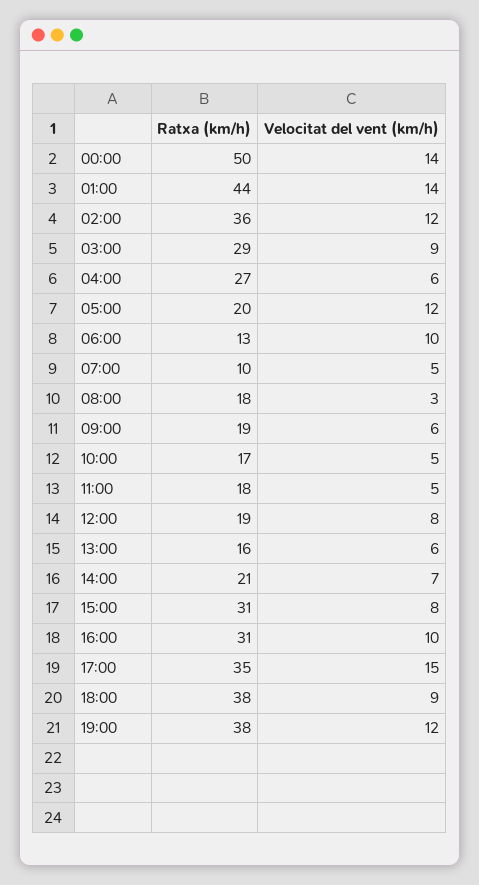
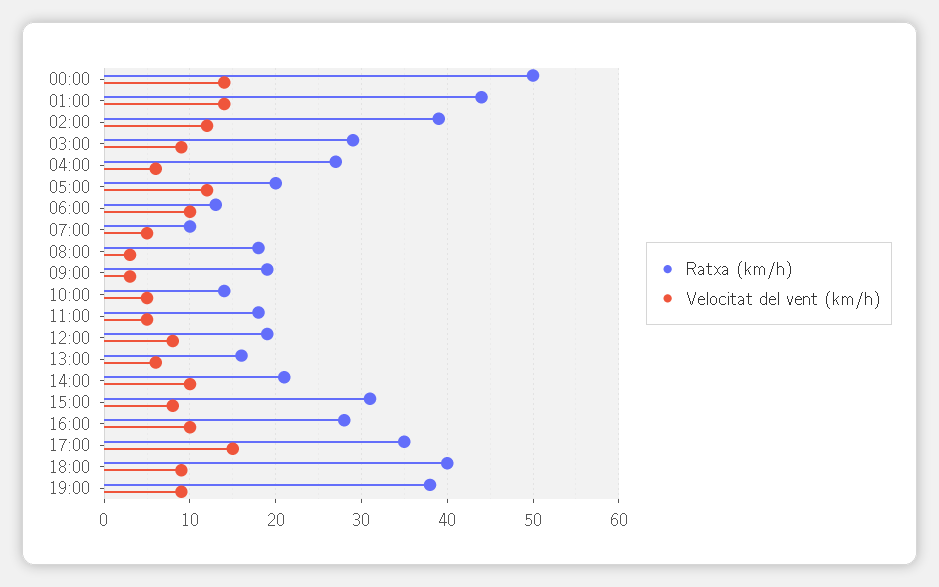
  {
    "Ratxa (km/h)": {
      "00:00": 50,
      "01:00": 44,
-     "02:00": 36,
+     "02:00": 39,
      "03:00": 29,
      "04:00": 27,
      "05:00": 20,
      "06:00": 13,
      "07:00": 10,
      "08:00": 18,
      "09:00": 19,
-     "10:00": 17,
+     "10:00": 14,
      "11:00": 18,
      "12:00": 19,
      "13:00": 16,
      "14:00": 21,
      "15:00": 31,
-     "16:00": 31,
+     "16:00": 28,
      "17:00": 35,
-     "18:00": 38,
+     "18:00": 40,
      "19:00": 38
    },
    "Velocitat del vent (km/h)": {
      "00:00": 14,
      "01:00": 14,
      "02:00": 12,
      "03:00": 9,
      "04:00": 6,
      "05:00": 12,
      "06:00": 10,
      "07:00": 5,
      "08:00": 3,
-     "09:00": 6,
+     "09:00": 3,
      "10:00": 5,
      "11:00": 5,
      "12:00": 8,
      "13:00": 6,
-     "14:00": 7,
+     "14:00": 10,
      "15:00": 8,
      "16:00": 10,
      "17:00": 15,
      "18:00": 9,
-     "19:00": 12
+     "19:00": 9
    }
  }

